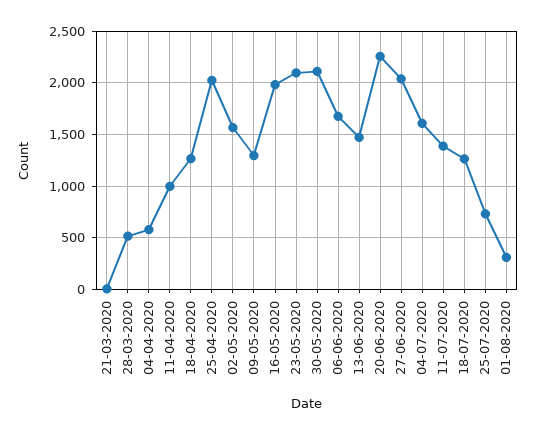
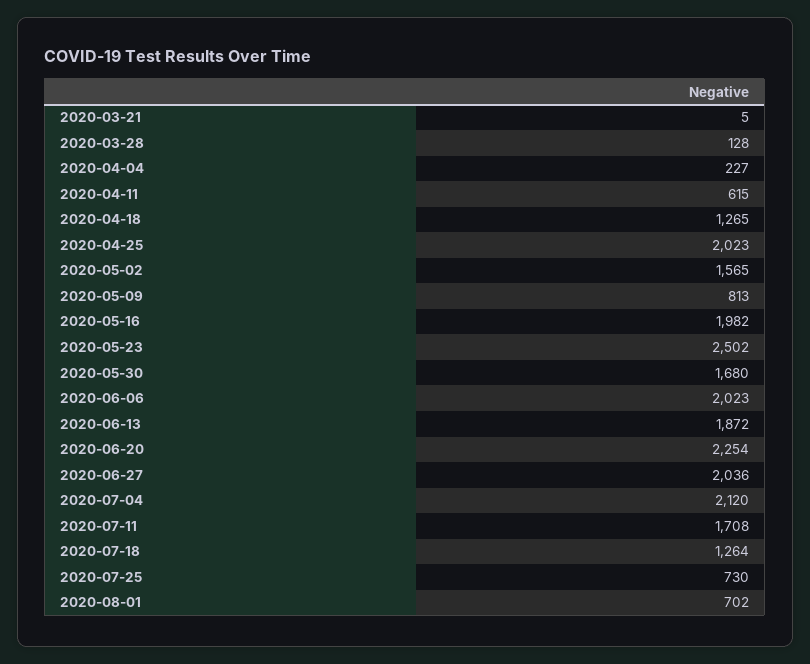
  {
    "21-03-2020": 5,
-   "28-03-2020": 500,
+   "28-03-2020": 128,
-   "04-04-2020": 600,
+   "04-04-2020": 227,
-   "11-04-2020": 1000,
+   "11-04-2020": 615,
    "18-04-2020": 1265,
    "25-04-2020": 2023,
    "02-05-2020": 1565,
-   "09-05-2020": 1300,
+   "09-05-2020": 813,
    "16-05-2020": 1982,
-   "23-05-2020": 2100,
+   "23-05-2020": 2502,
-   "30-05-2020": 2100,
+   "30-05-2020": 1680,
-   "06-06-2020": 1700,
+   "06-06-2020": 2023,
-   "13-06-2020": 1500,
+   "13-06-2020": 1872,
    "20-06-2020": 2254,
    "27-06-2020": 2036,
-   "04-07-2020": 1600,
+   "04-07-2020": 2120,
-   "11-07-2020": 1400,
+   "11-07-2020": 1708,
    "18-07-2020": 1264,
    "25-07-2020": 730,
-   "01-08-2020": 300
+   "01-08-2020": 702
  }

